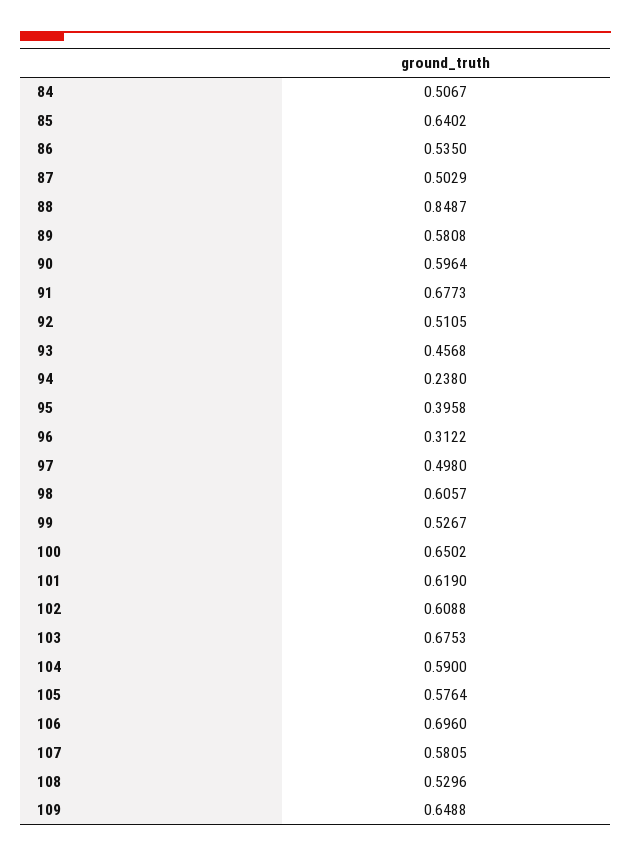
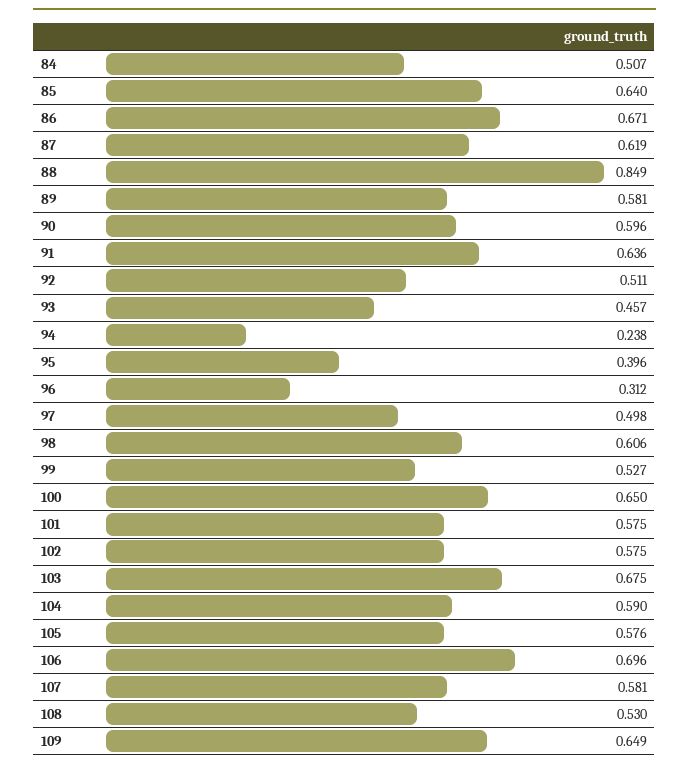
  {
    "84": 0.5067,
    "85": 0.6402,
-   "86": 0.535,
+   "86": 0.671,
-   "87": 0.5029,
+   "87": 0.619,
    "88": 0.8487,
    "89": 0.5808,
    "90": 0.5964,
-   "91": 0.6773,
+   "91": 0.636,
    "92": 0.5105,
    "93": 0.4568,
    "94": 0.238,
    "95": 0.3958,
    "96": 0.3122,
    "97": 0.498,
    "98": 0.6057,
    "99": 0.5267,
    "100": 0.6502,
-   "101": 0.619,
+   "101": 0.575,
-   "102": 0.6088,
+   "102": 0.575,
    "103": 0.6753,
    "104": 0.59,
    "105": 0.5764,
    "106": 0.696,
    "107": 0.5805,
    "108": 0.5296,
    "109": 0.6488
  }

